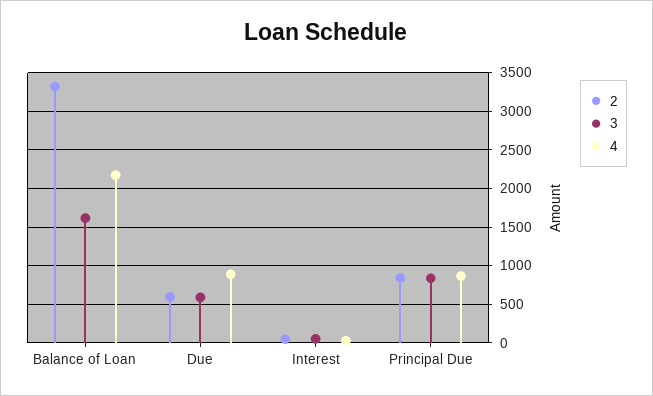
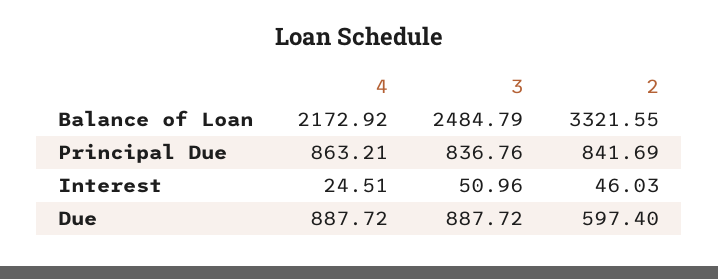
  {
    "2": {
      "Balance of Loan": 3321.55,
      "Due": 597.4,
      "Interest": 46.03,
      "Principal Due": 841.69
    },
    "3": {
-     "Balance of Loan": 1600,
+     "Balance of Loan": 2484.79,
-     "Due": 600,
+     "Due": 887.72,
      "Interest": 50.96,
      "Principal Due": 836.76
    },
    "4": {
      "Balance of Loan": 2172.92,
      "Due": 887.72,
      "Interest": 24.51,
      "Principal Due": 863.21
    }
  }

